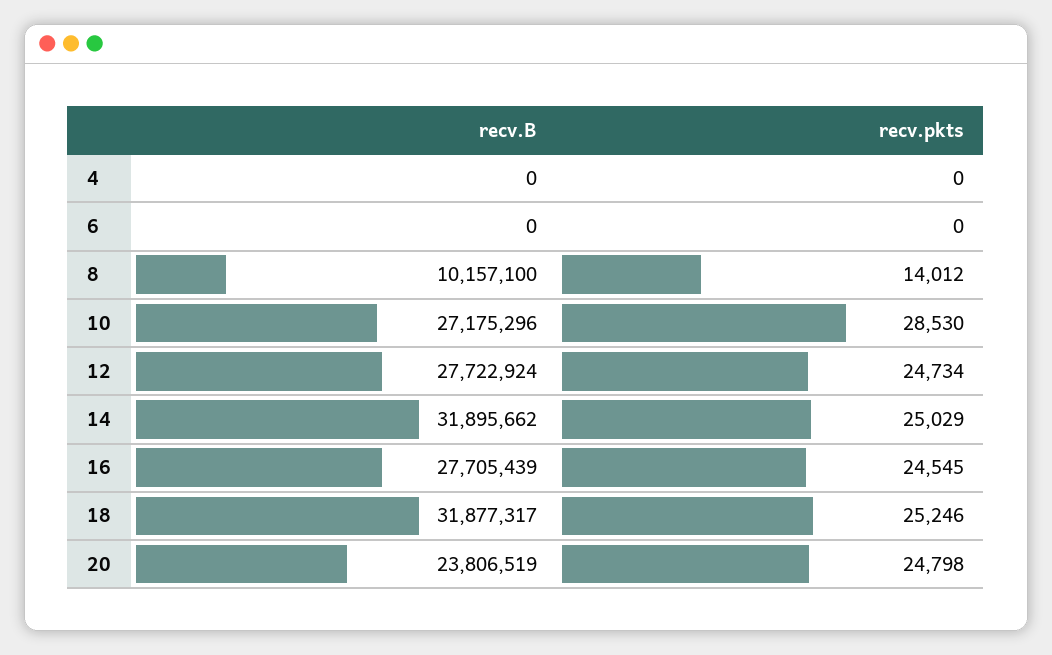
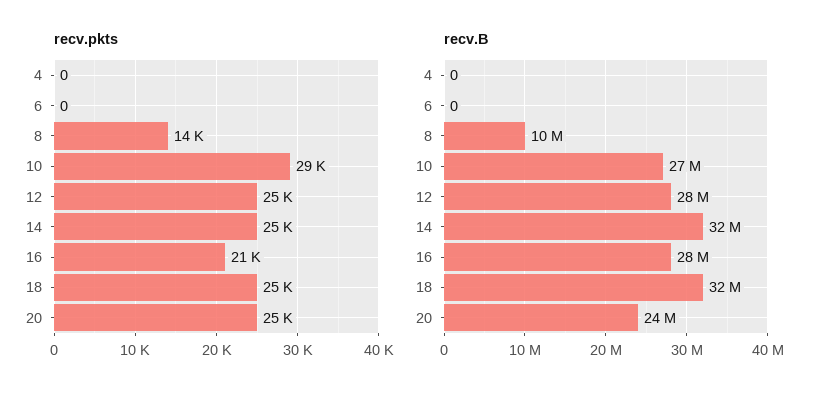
  {
    "recv.B": {
      "4": 0,
      "6": 0,
      "8": 10157100,
      "10": 27175296,
      "12": 27722924,
      "14": 31895662,
      "16": 27705439,
      "18": 31877317,
      "20": 23806519
    },
    "recv.pkts": {
      "4": 0,
      "6": 0,
      "8": 14012,
      "10": 28530,
      "12": 24734,
      "14": 25029,
-     "16": 24545,
+     "16": 21000,
      "18": 25246,
      "20": 24798
    }
  }

